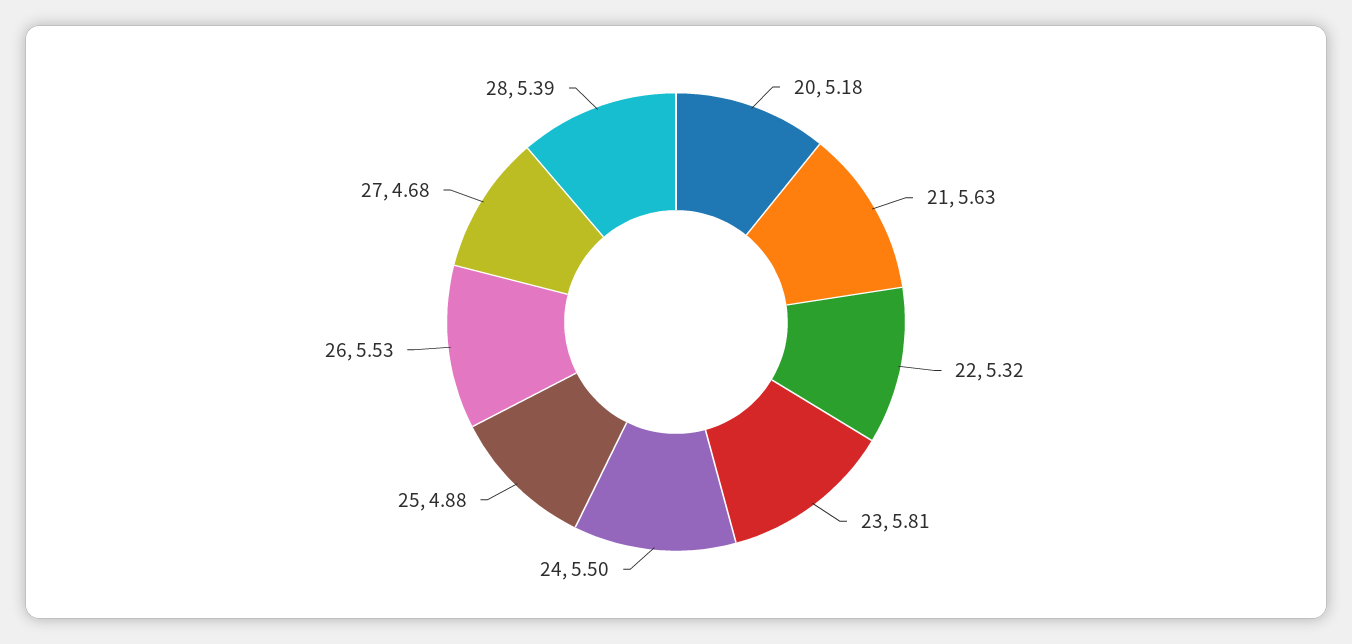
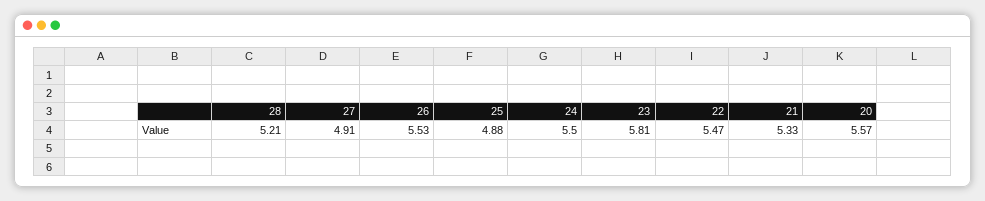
  {
-   "20": 5.18,
+   "20": 5.57,
-   "21": 5.63,
+   "21": 5.33,
-   "22": 5.32,
+   "22": 5.47,
    "23": 5.81,
    "24": 5.5,
    "25": 4.88,
    "26": 5.53,
-   "27": 4.68,
+   "27": 4.91,
-   "28": 5.39
+   "28": 5.21
  }

